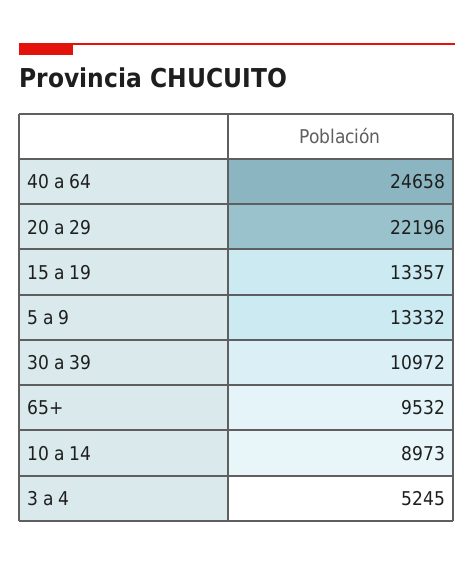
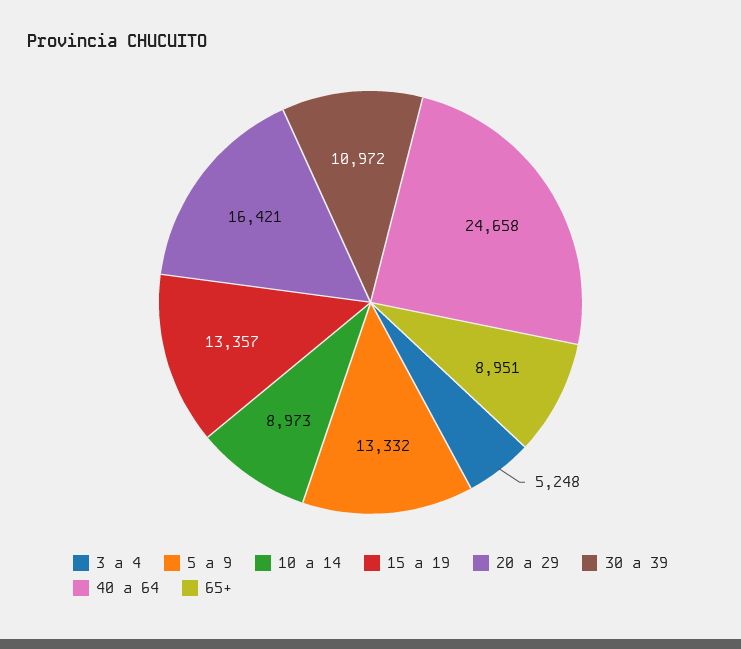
  {
    "40 a 64": 24658,
-   "20 a 29": 22196,
+   "20 a 29": 16421,
    "15 a 19": 13357,
    "5 a 9": 13332,
    "30 a 39": 10972,
-   "65+": 9532,
+   "65+": 8951,
    "10 a 14": 8973,
-   "3 a 4": 5245
+   "3 a 4": 5248
  }

